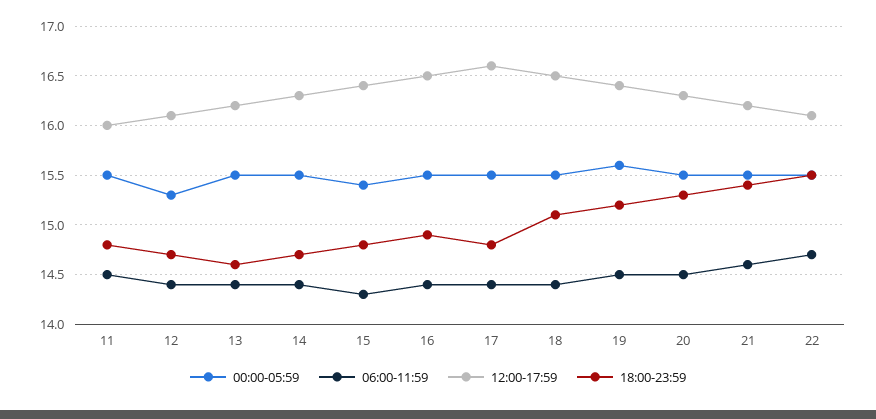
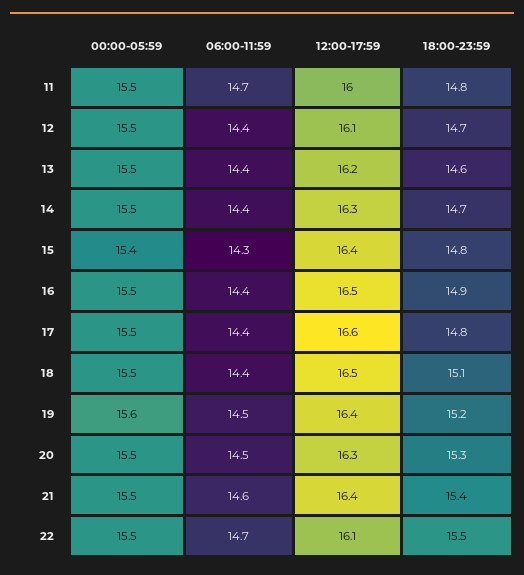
  {
    "00:00-05:59": {
      "11": 15.5,
-     "12": 15.3,
+     "12": 15.5,
      "13": 15.5,
      "14": 15.5,
      "15": 15.4,
      "16": 15.5,
      "17": 15.5,
      "18": 15.5,
      "19": 15.6,
      "20": 15.5,
      "21": 15.5,
      "22": 15.5
    },
    "06:00-11:59": {
-     "11": 14.5,
+     "11": 14.7,
      "12": 14.4,
      "13": 14.4,
      "14": 14.4,
      "15": 14.3,
      "16": 14.4,
      "17": 14.4,
      "18": 14.4,
      "19": 14.5,
      "20": 14.5,
      "21": 14.6,
      "22": 14.7
    },
    "12:00-17:59": {
      "11": 16,
      "12": 16.1,
      "13": 16.2,
      "14": 16.3,
      "15": 16.4,
      "16": 16.5,
      "17": 16.6,
      "18": 16.5,
      "19": 16.4,
      "20": 16.3,
-     "21": 16.2,
+     "21": 16.4,
      "22": 16.1
    },
    "18:00-23:59": {
      "11": 14.8,
      "12": 14.7,
      "13": 14.6,
      "14": 14.7,
      "15": 14.8,
      "16": 14.9,
      "17": 14.8,
      "18": 15.1,
      "19": 15.2,
      "20": 15.3,
      "21": 15.4,
      "22": 15.5
    }
  }

